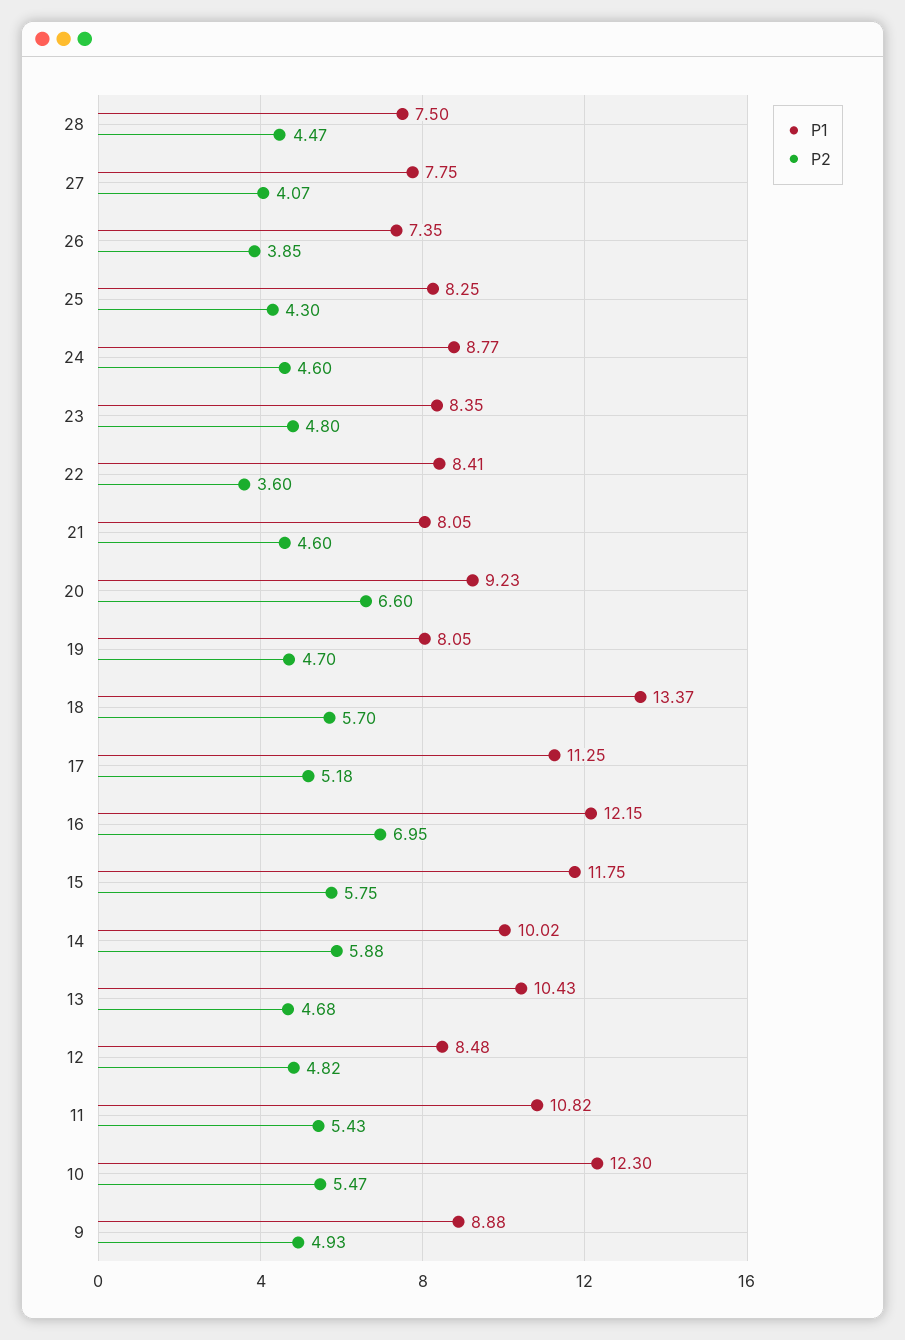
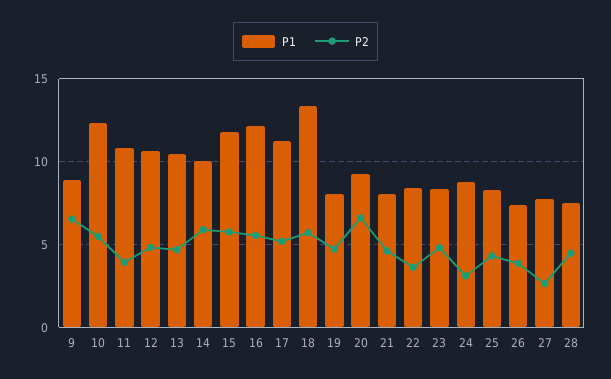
  {
    "P1": {
      "28": 7.5,
      "27": 7.75,
      "26": 7.35,
      "25": 8.25,
      "24": 8.77,
      "23": 8.35,
      "22": 8.41,
      "21": 8.05,
      "20": 9.23,
      "19": 8.05,
      "18": 13.37,
      "17": 11.25,
      "16": 12.15,
      "15": 11.75,
      "14": 10.02,
      "13": 10.43,
-     "12": 8.48,
+     "12": 10.5,
      "11": 10.82,
      "10": 12.3,
      "9": 8.88
    },
    "P2": {
      "28": 4.47,
-     "27": 4.07,
+     "27": 2.5,
      "26": 3.85,
      "25": 4.3,
-     "24": 4.6,
+     "24": 3,
      "23": 4.8,
      "22": 3.6,
      "21": 4.6,
      "20": 6.6,
      "19": 4.7,
      "18": 5.7,
      "17": 5.18,
-     "16": 6.95,
+     "16": 5.5,
      "15": 5.75,
      "14": 5.88,
      "13": 4.68,
      "12": 4.82,
-     "11": 5.43,
+     "11": 4,
      "10": 5.47,
-     "9": 4.93
+     "9": 6.5
    }
  }

